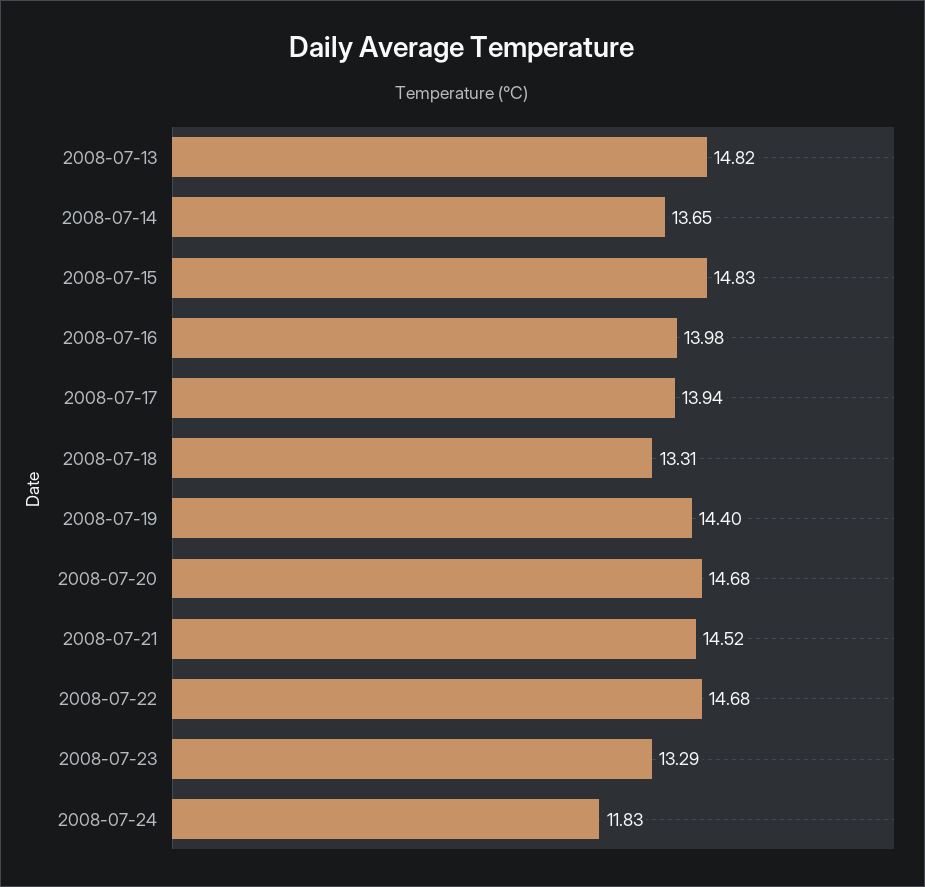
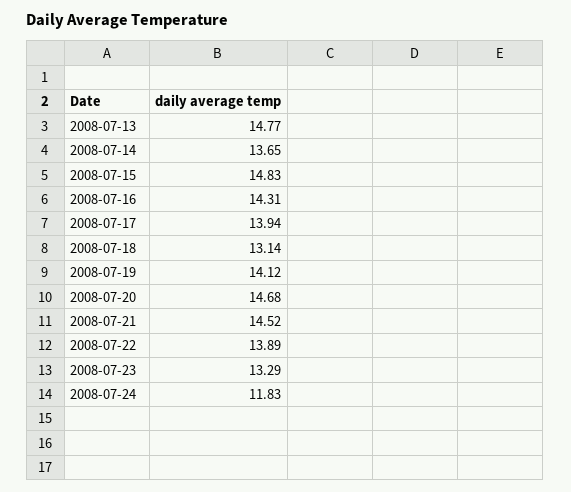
  {
-   "2008-07-13": 14.82,
+   "2008-07-13": 14.77,
    "2008-07-14": 13.65,
    "2008-07-15": 14.83,
-   "2008-07-16": 13.98,
+   "2008-07-16": 14.31,
    "2008-07-17": 13.94,
-   "2008-07-18": 13.31,
+   "2008-07-18": 13.14,
-   "2008-07-19": 14.4,
+   "2008-07-19": 14.12,
    "2008-07-20": 14.68,
    "2008-07-21": 14.52,
-   "2008-07-22": 14.68,
+   "2008-07-22": 13.89,
    "2008-07-23": 13.29,
    "2008-07-24": 11.83
  }

